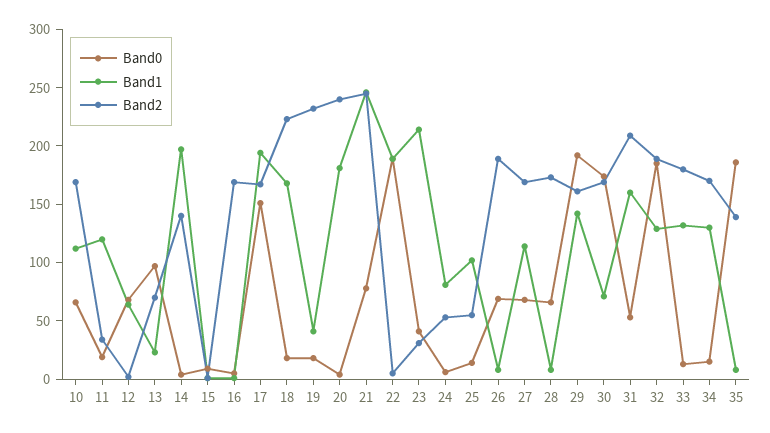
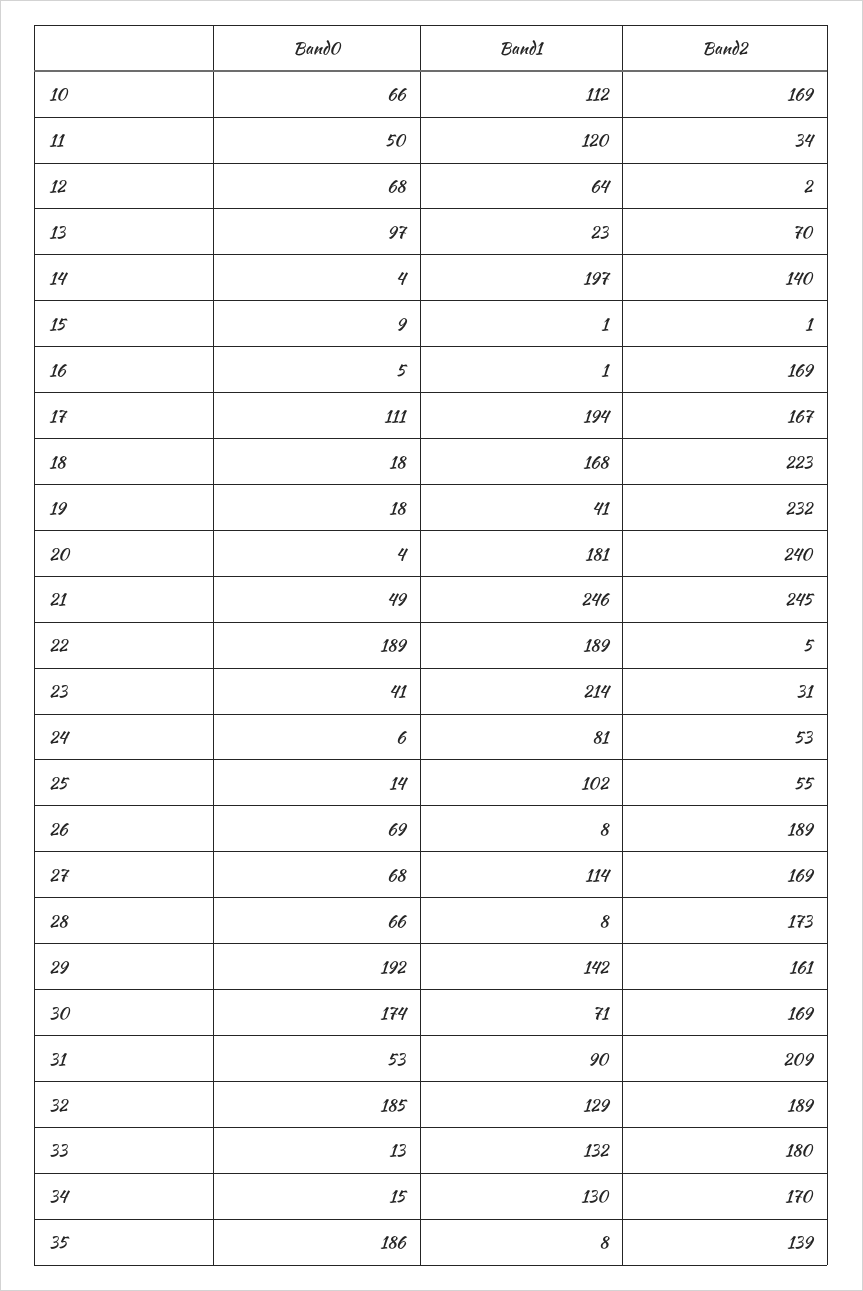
  {
    "Band0": {
      "10": 66,
-     "11": 20,
+     "11": 50,
      "12": 68,
      "13": 97,
      "14": 4,
      "15": 9,
      "16": 5,
-     "17": 150,
+     "17": 111,
      "18": 18,
      "19": 18,
      "20": 4,
-     "21": 80,
+     "21": 49,
      "22": 189,
      "23": 41,
      "24": 6,
      "25": 14,
      "26": 69,
      "27": 68,
      "28": 66,
      "29": 192,
      "30": 174,
      "31": 53,
      "32": 185,
      "33": 13,
      "34": 15,
      "35": 186
    },
    "Band1": {
      "10": 112,
      "11": 120,
      "12": 64,
      "13": 23,
      "14": 197,
      "15": 1,
      "16": 1,
      "17": 194,
      "18": 168,
      "19": 41,
      "20": 181,
      "21": 246,
      "22": 189,
      "23": 214,
      "24": 81,
      "25": 102,
      "26": 8,
      "27": 114,
      "28": 8,
      "29": 142,
      "30": 71,
-     "31": 160,
+     "31": 90,
      "32": 129,
      "33": 132,
      "34": 130,
      "35": 8
    },
    "Band2": {
      "10": 169,
      "11": 34,
      "12": 2,
      "13": 70,
      "14": 140,
      "15": 1,
      "16": 169,
      "17": 167,
      "18": 223,
      "19": 232,
      "20": 240,
      "21": 245,
      "22": 5,
      "23": 31,
      "24": 53,
      "25": 55,
      "26": 189,
      "27": 169,
      "28": 173,
      "29": 161,
      "30": 169,
      "31": 209,
      "32": 189,
      "33": 180,
      "34": 170,
      "35": 139
    }
  }

